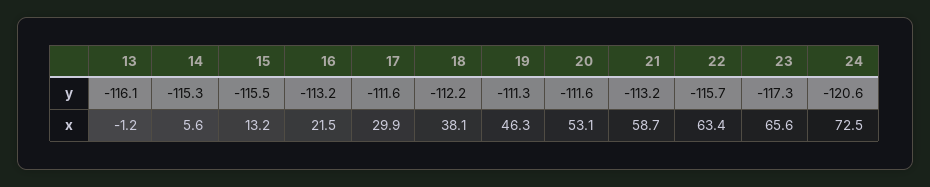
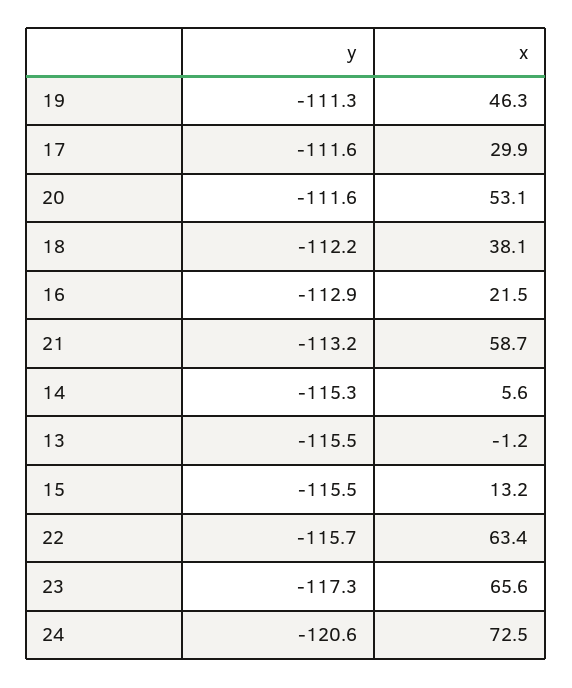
  {
    "13": {
-     "y": -116.1,
+     "y": -115.5,
      "x": -1.2
    },
    "14": {
      "y": -115.3,
      "x": 5.6
    },
    "15": {
      "y": -115.5,
      "x": 13.2
    },
    "16": {
-     "y": -113.2,
+     "y": -112.9,
      "x": 21.5
    },
    "17": {
      "y": -111.6,
      "x": 29.9
    },
    "18": {
      "y": -112.2,
      "x": 38.1
    },
    "19": {
      "y": -111.3,
      "x": 46.3
    },
    "20": {
      "y": -111.6,
      "x": 53.1
    },
    "21": {
      "y": -113.2,
      "x": 58.7
    },
    "22": {
      "y": -115.7,
      "x": 63.4
    },
    "23": {
      "y": -117.3,
      "x": 65.6
    },
    "24": {
      "y": -120.6,
      "x": 72.5
    }
  }

